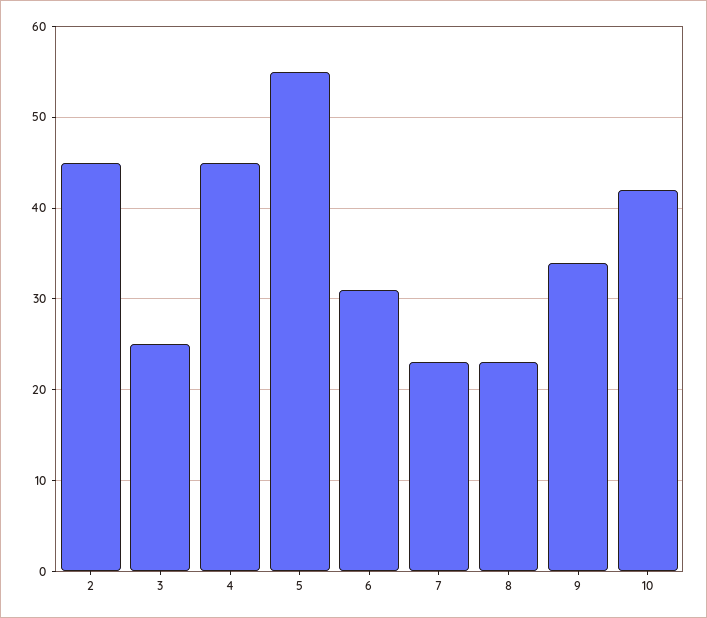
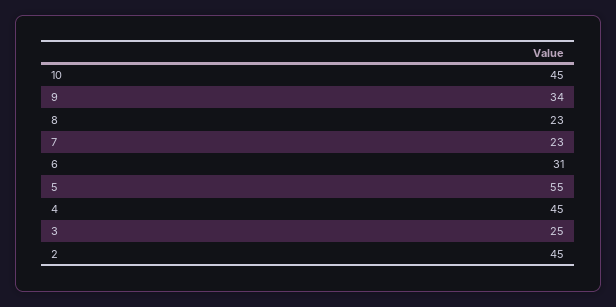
  {
    "2": 45,
    "3": 25,
    "4": 45,
    "5": 55,
    "6": 31,
    "7": 23,
    "8": 23,
    "9": 34,
-   "10": 42
+   "10": 45
  }

